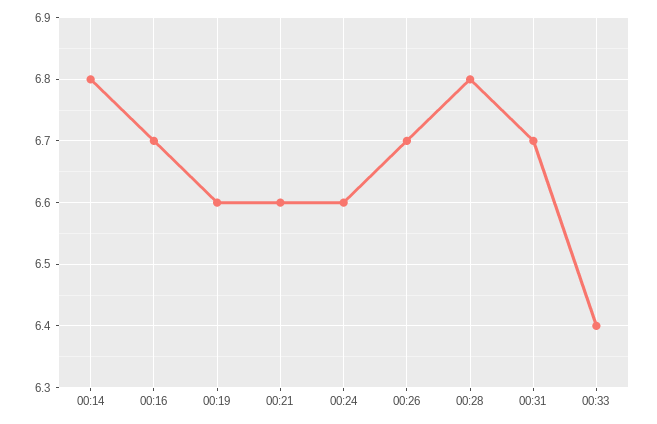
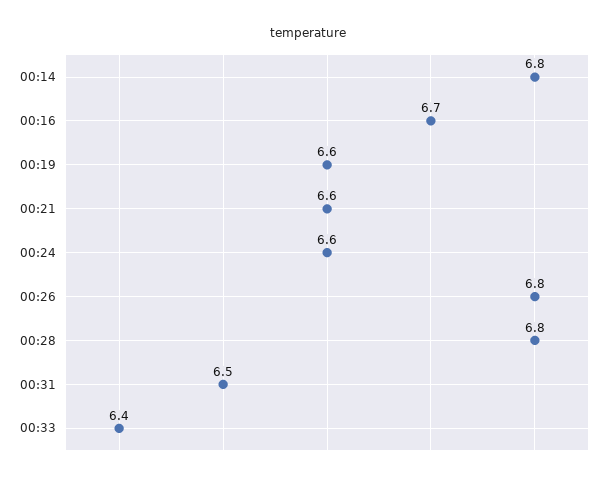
  {
    "00:14": 6.8,
    "00:16": 6.7,
    "00:19": 6.6,
    "00:21": 6.6,
    "00:24": 6.6,
-   "00:26": 6.7,
+   "00:26": 6.8,
    "00:28": 6.8,
-   "00:31": 6.7,
+   "00:31": 6.5,
    "00:33": 6.4
  }

